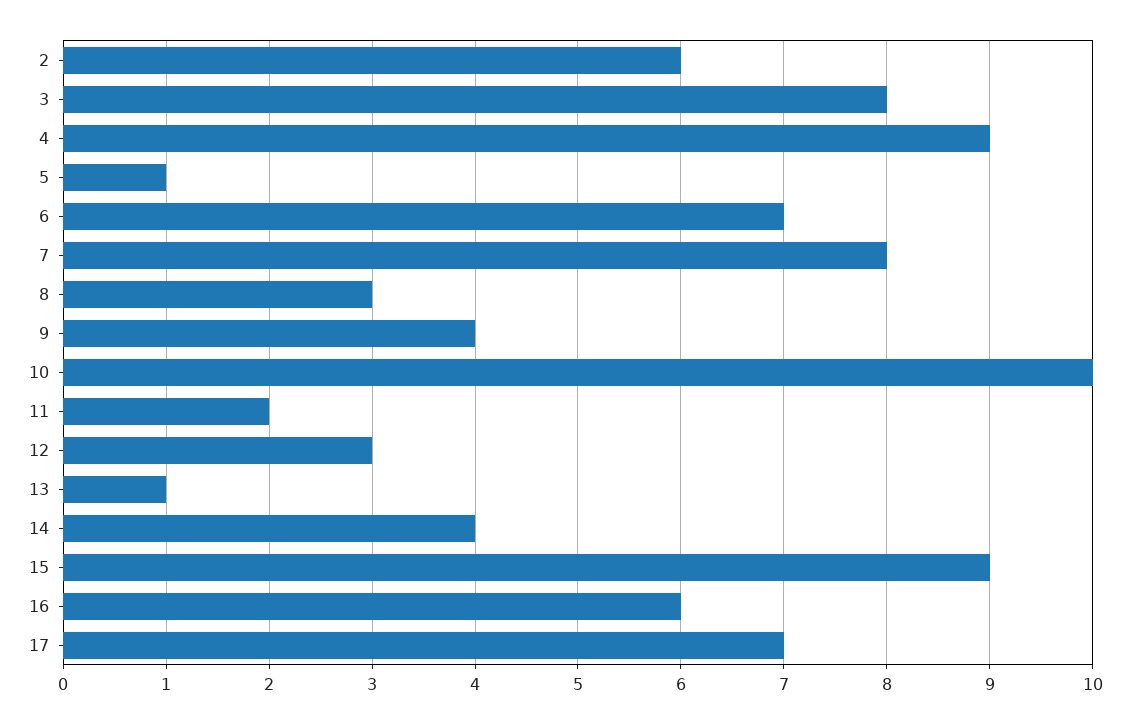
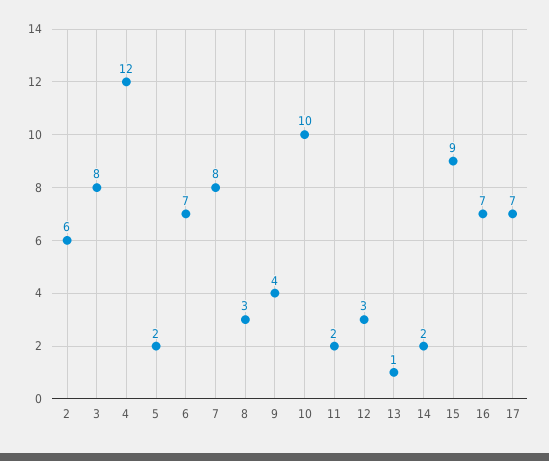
  {
    "2": 6,
    "3": 8,
-   "4": 9,
+   "4": 12,
-   "5": 1,
+   "5": 2,
    "6": 7,
    "7": 8,
    "8": 3,
    "9": 4,
    "10": 10,
    "11": 2,
    "12": 3,
    "13": 1,
-   "14": 4,
+   "14": 2,
    "15": 9,
-   "16": 6,
+   "16": 7,
    "17": 7
  }

